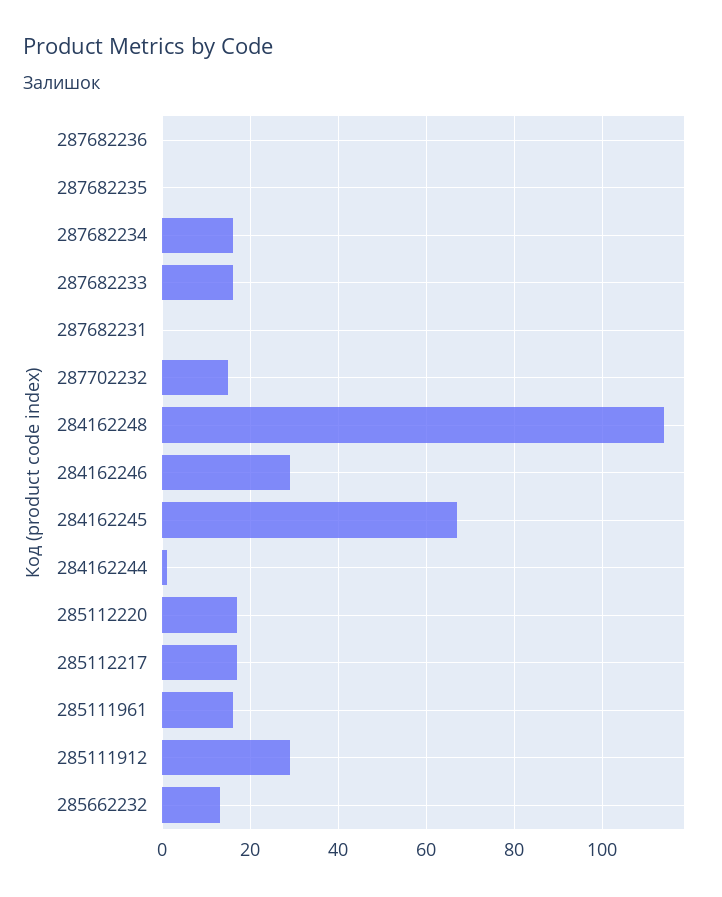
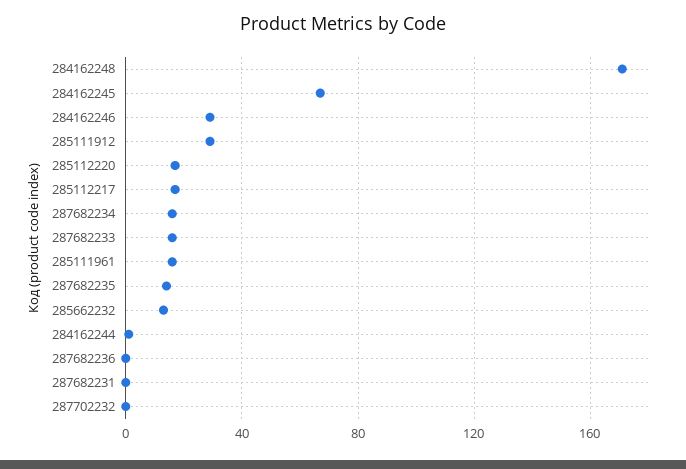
  {
    "287682236": 0,
-   "287682235": 0,
+   "287682235": 15,
    "287682234": 15,
    "287682233": 15,
    "287682231": 0,
-   "287702232": 15,
+   "287702232": 0,
-   "284162248": 115,
+   "284162248": 170,
    "284162246": 30,
    "284162245": 65,
    "284162244": 0,
    "285112220": 15,
    "285112217": 15,
    "285111961": 15,
    "285111912": 30,
    "285662232": 15
  }

